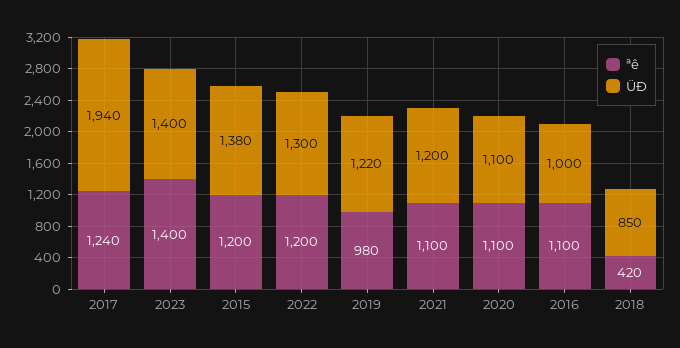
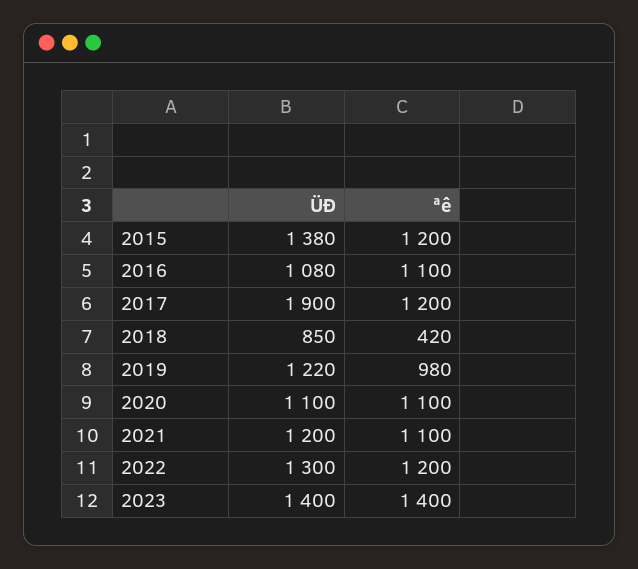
  {
    "ªê": {
-     "2017": 1240,
+     "2017": 1200,
      "2023": 1400,
      "2015": 1200,
      "2022": 1200,
      "2019": 980,
      "2021": 1100,
      "2020": 1100,
      "2016": 1100,
      "2018": 420
    },
    "ÜÐ": {
-     "2017": 1940,
+     "2017": 1900,
      "2023": 1400,
      "2015": 1380,
      "2022": 1300,
      "2019": 1220,
      "2021": 1200,
      "2020": 1100,
-     "2016": 1000,
+     "2016": 1080,
      "2018": 850
    }
  }

